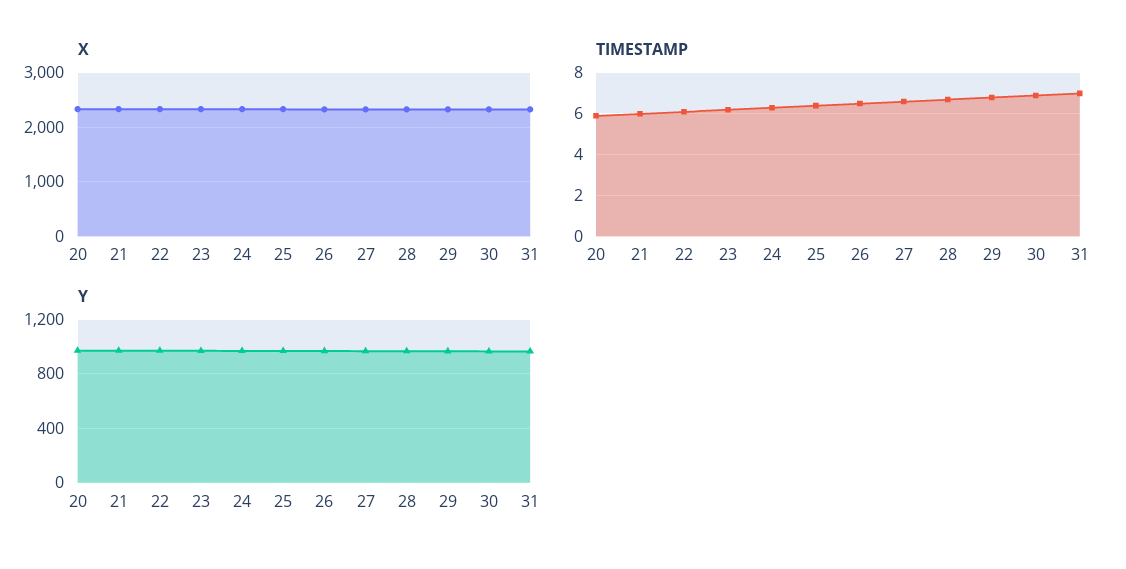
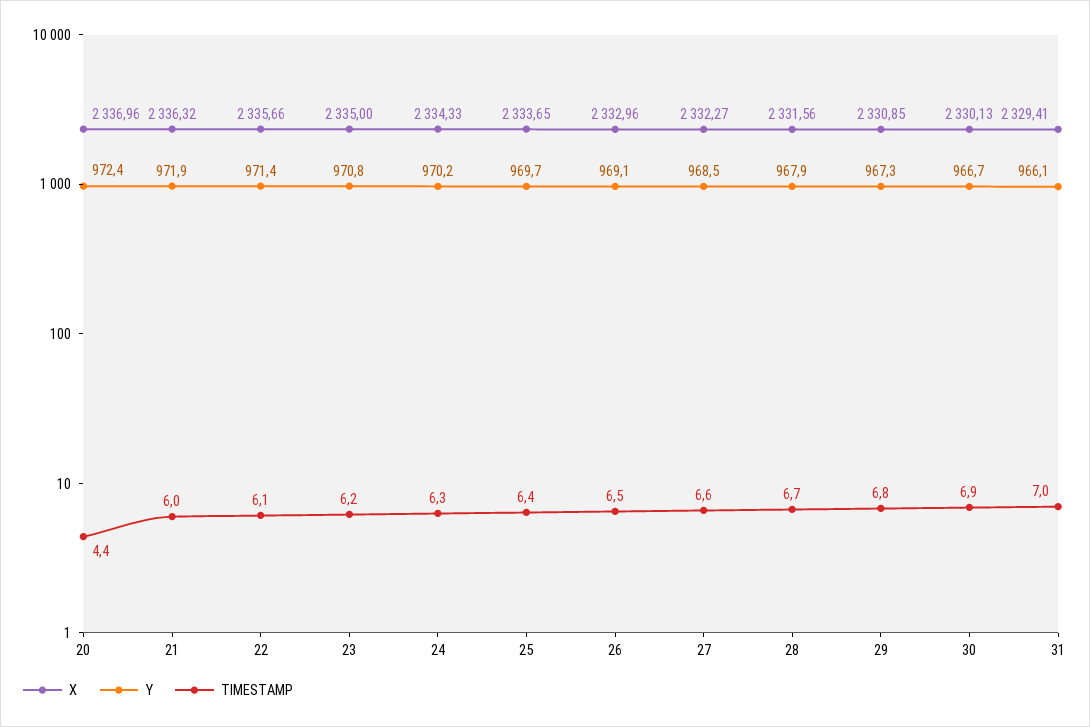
  {
    "X": {
      "20": 2336.96,
      "21": 2336.32,
      "22": 2335.66,
      "23": 2335,
      "24": 2334.33,
      "25": 2333.65,
      "26": 2332.96,
      "27": 2332.27,
      "28": 2331.56,
      "29": 2330.85,
      "30": 2330.13,
      "31": 2329.41
    },
    "TIMESTAMP": {
-     "20": 6,
+     "20": 4.4,
      "21": 6,
      "22": 6.1,
      "23": 6.2,
      "24": 6.3,
      "25": 6.4,
      "26": 6.5,
      "27": 6.6,
      "28": 6.7,
      "29": 6.8,
      "30": 6.9,
      "31": 7
    },
    "Y": {
      "20": 972.4,
      "21": 971.9,
      "22": 971.4,
      "23": 970.8,
      "24": 970.2,
      "25": 969.7,
      "26": 969.1,
      "27": 968.5,
      "28": 967.9,
      "29": 967.3,
      "30": 966.7,
      "31": 966.1
    }
  }

